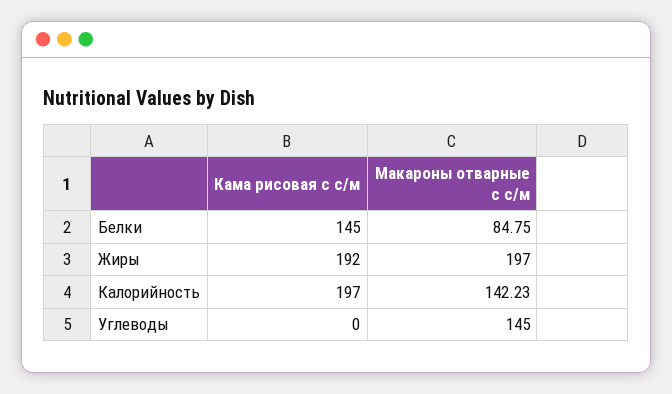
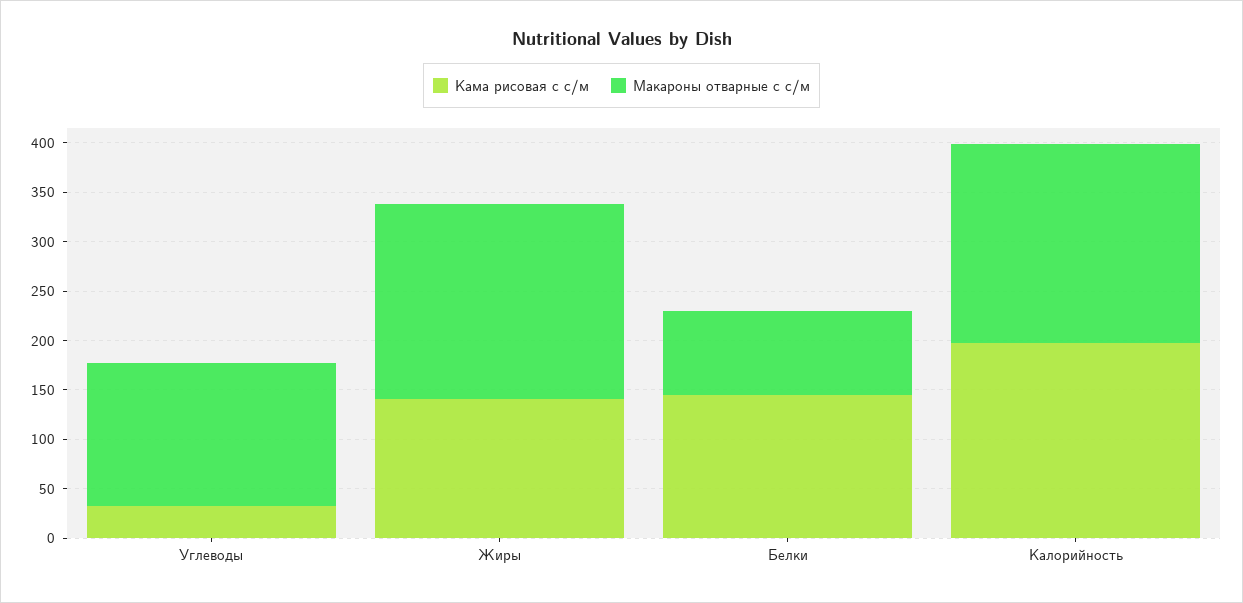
  {
    "Кама рисовая с с/м": {
      "Белки": 145,
-     "Жиры": 192,
+     "Жиры": 140,
      "Калорийность": 197,
-     "Углеводы": 0
+     "Углеводы": 30
    },
    "Макароны отварные с с/м": {
      "Белки": 84.75,
      "Жиры": 197,
-     "Калорийность": 142.23,
+     "Калорийность": 200,
      "Углеводы": 145
    }
  }

